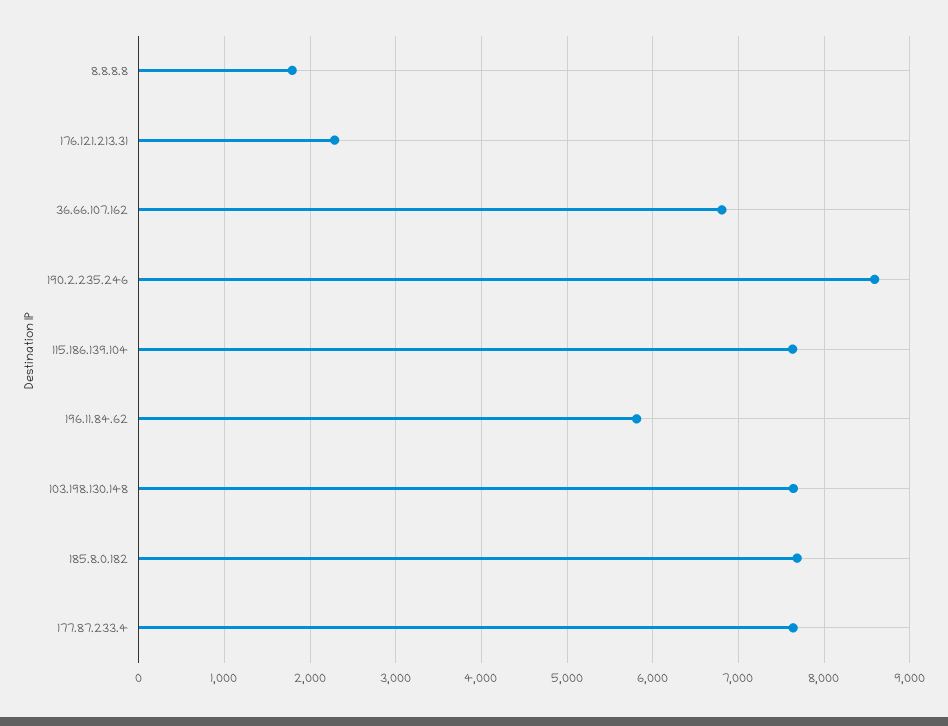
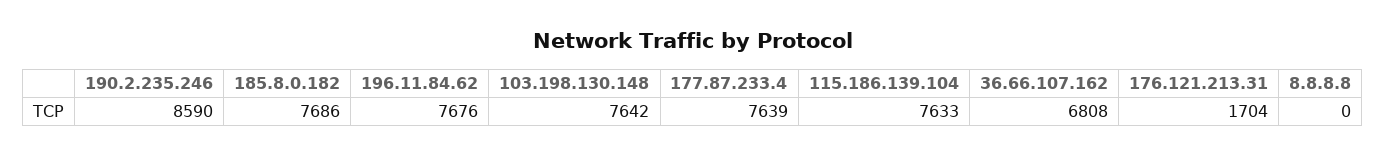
  {
-   "8.8.8.8": 1800,
+   "8.8.8.8": 0,
-   "176.121.213.31": 2300,
+   "176.121.213.31": 1704,
    "36.66.107.162": 6808,
    "190.2.235.246": 8590,
    "115.186.139.104": 7633,
-   "196.11.84.62": 5800,
+   "196.11.84.62": 7676,
    "103.198.130.148": 7642,
    "185.8.0.182": 7686,
    "177.87.233.4": 7639
  }

